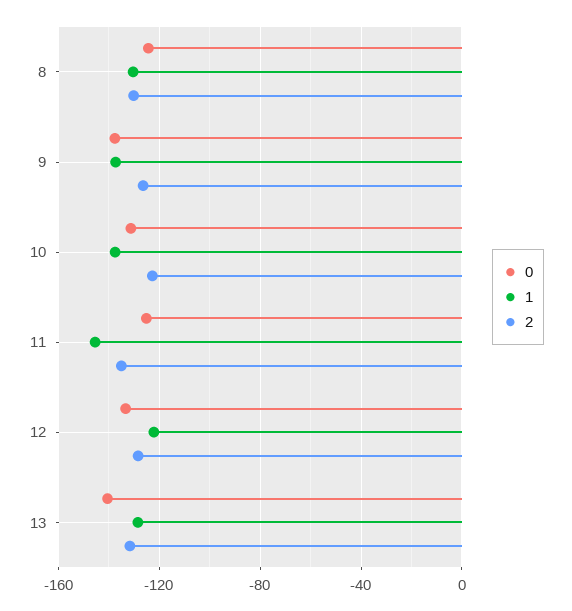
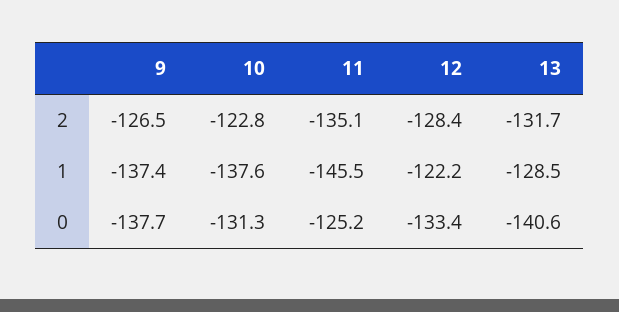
  {
    "0": {
-     "8": -125,
      "9": -137.7,
      "10": -131.3,
      "11": -125.2,
      "12": -133.4,
      "13": -140.6
    },
    "1": {
-     "8": -130,
      "9": -137.4,
      "10": -137.6,
      "11": -145.5,
      "12": -122.2,
      "13": -128.5
    },
    "2": {
-     "8": -130,
      "9": -126.5,
      "10": -122.8,
      "11": -135.1,
      "12": -128.4,
      "13": -131.7
    }
  }

